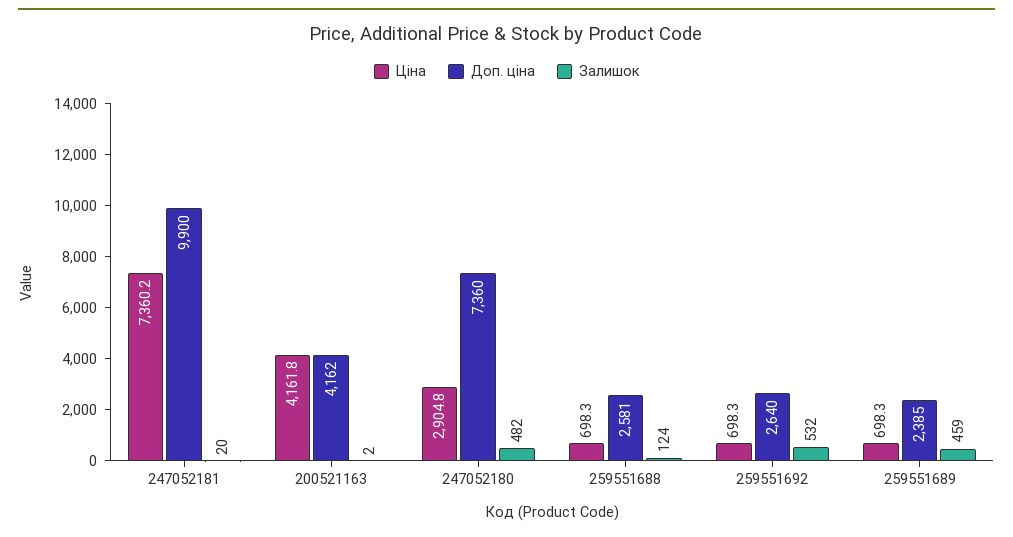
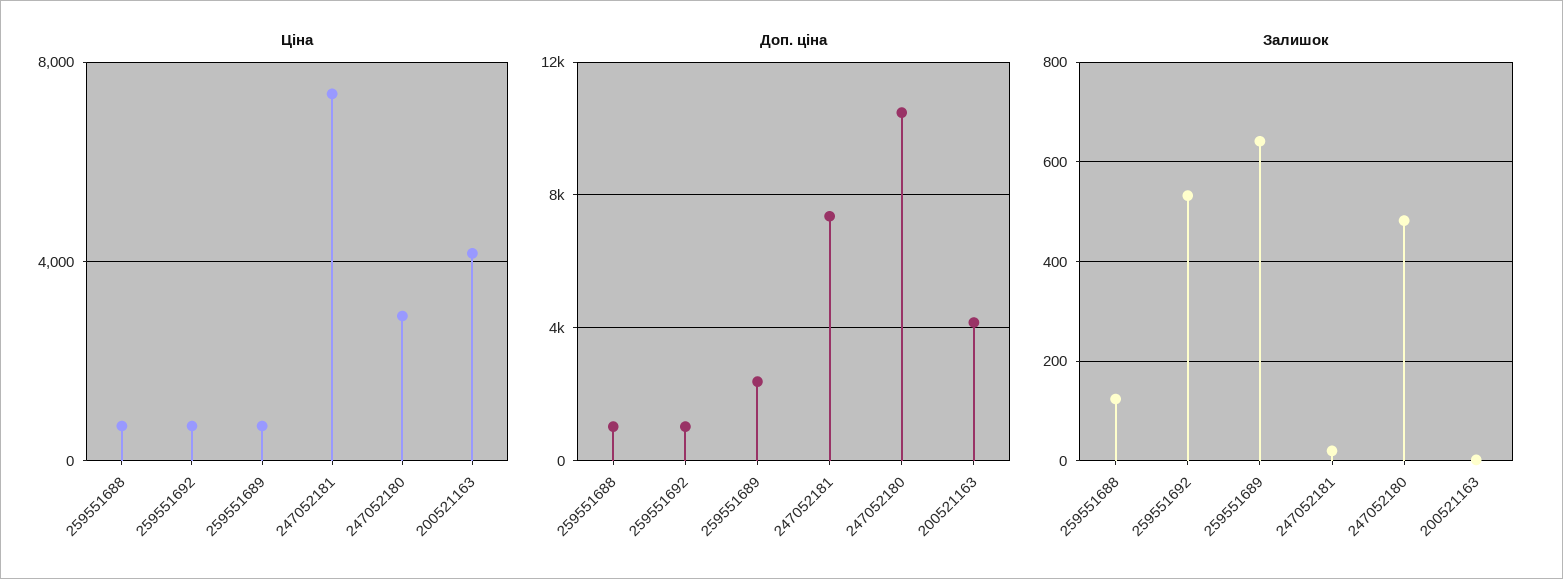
  {
    "Ціна": {
      "247052181": 7360.2,
      "200521163": 4161.8,
      "247052180": 2904.8,
      "259551688": 698.3,
      "259551692": 698.3,
      "259551689": 698.3
    },
    "Доп. ціна": {
-     "247052181": 9900,
+     "247052181": 7500,
      "200521163": 4162,
-     "247052180": 7360,
+     "247052180": 10500,
-     "259551688": 2581,
+     "259551688": 1000,
-     "259551692": 2640,
+     "259551692": 1000,
      "259551689": 2385
    },
    "Залишок": {
      "247052181": 20,
      "200521163": 2,
      "247052180": 482,
      "259551688": 124,
      "259551692": 532,
-     "259551689": 459
+     "259551689": 640
    }
  }

